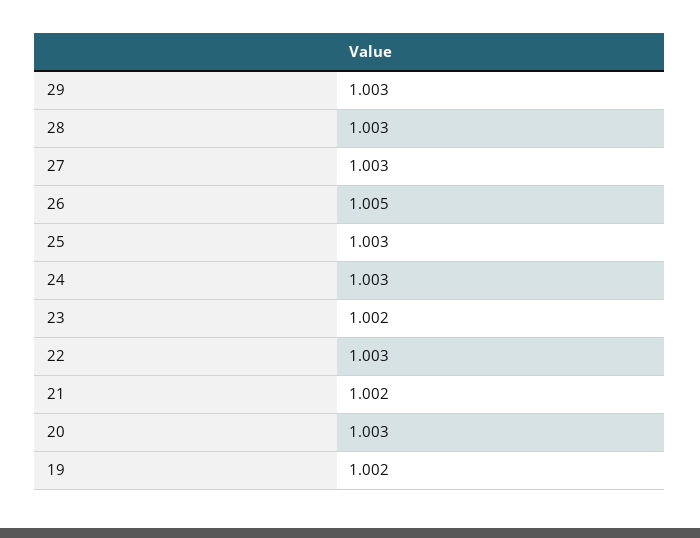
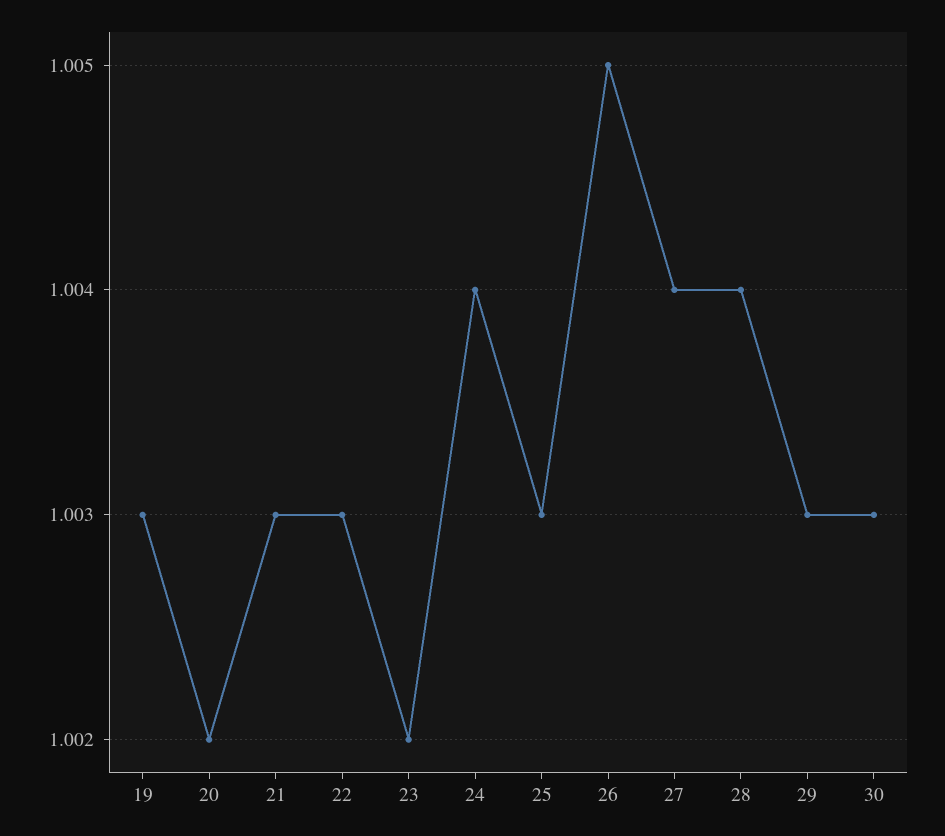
  {
    "29": 1.003,
-   "28": 1.003,
+   "28": 1.004,
-   "27": 1.003,
+   "27": 1.004,
    "26": 1.005,
    "25": 1.003,
-   "24": 1.003,
+   "24": 1.004,
    "23": 1.002,
    "22": 1.003,
-   "21": 1.002,
+   "21": 1.003,
-   "20": 1.003,
+   "20": 1.002,
-   "19": 1.002
+   "19": 1.003,
+   "30": 1.003
  }

